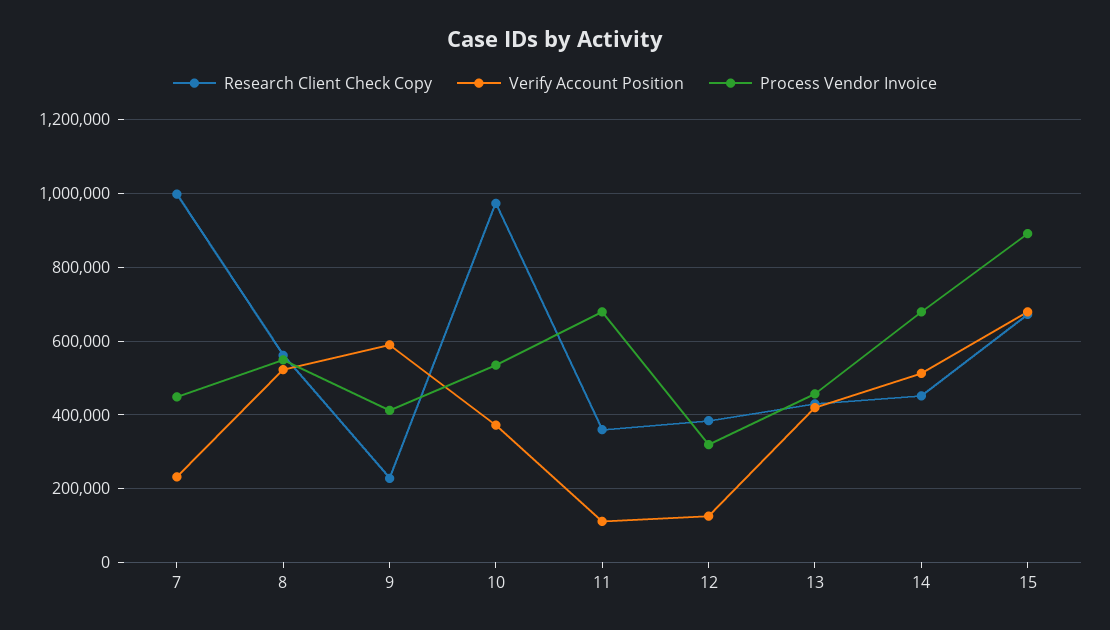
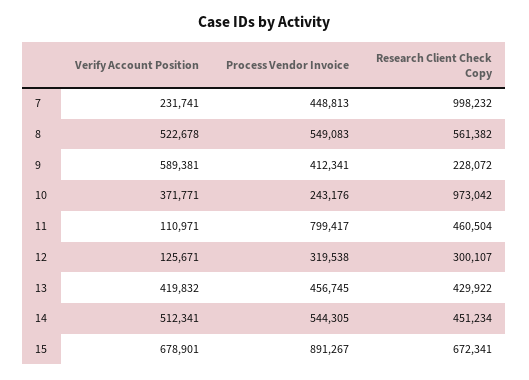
  {
    "Research Client Check Copy": {
      "7": 998232,
      "8": 561382,
      "9": 228072,
      "10": 973042,
-     "11": 360000,
+     "11": 460504,
-     "12": 380000,
+     "12": 300107,
      "13": 429922,
      "14": 451234,
      "15": 672341
    },
    "Verify Account Position": {
      "7": 231741,
      "8": 522678,
      "9": 589381,
      "10": 371771,
      "11": 110971,
      "12": 125671,
      "13": 419832,
      "14": 512341,
      "15": 678901
    },
    "Process Vendor Invoice": {
      "7": 448813,
      "8": 549083,
      "9": 412341,
-     "10": 540000,
+     "10": 243176,
-     "11": 680000,
+     "11": 799417,
      "12": 319538,
      "13": 456745,
-     "14": 680000,
+     "14": 544305,
      "15": 891267
    }
  }

